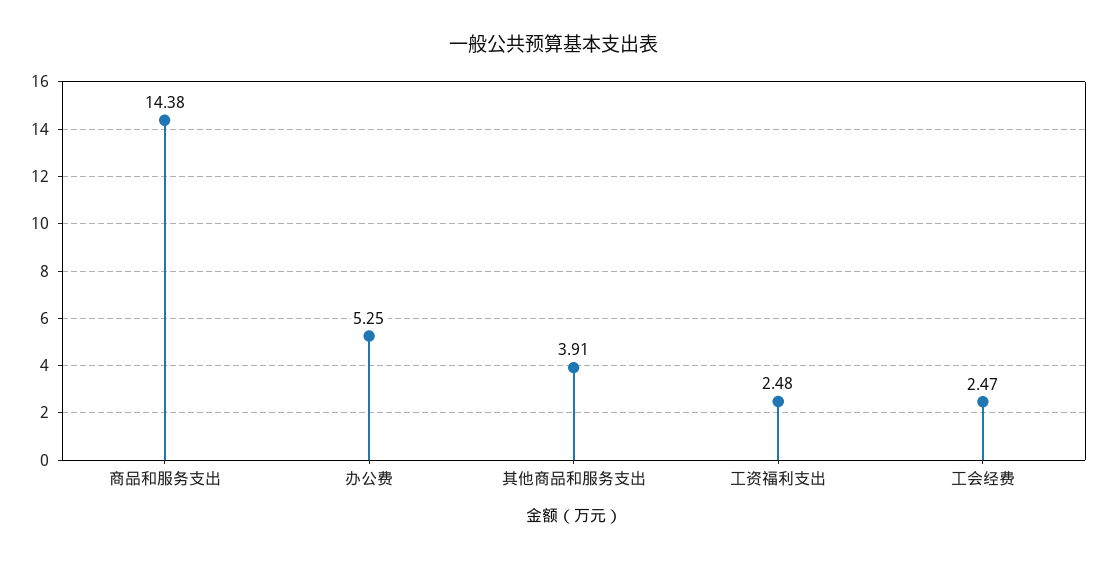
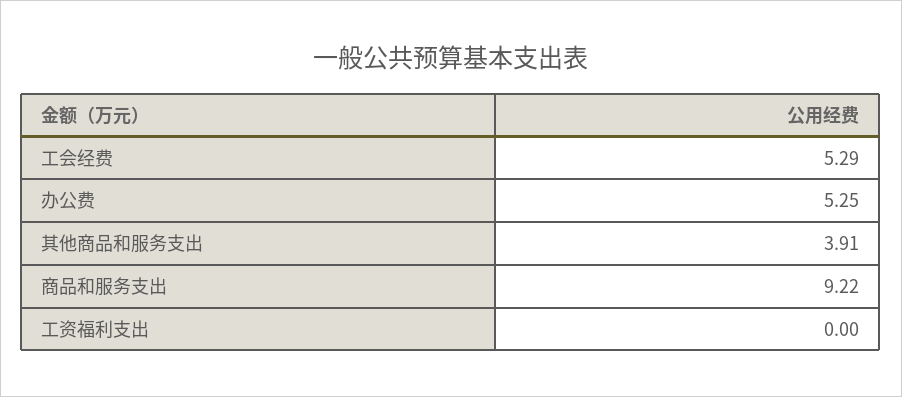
  {
-   "商品和服务支出": 14.38,
+   "商品和服务支出": 9.22,
    "办公费": 5.25,
    "其他商品和服务支出": 3.91,
-   "工资福利支出": 2.48,
+   "工资福利支出": 0,
-   "工会经费": 2.47
+   "工会经费": 5.29
  }

